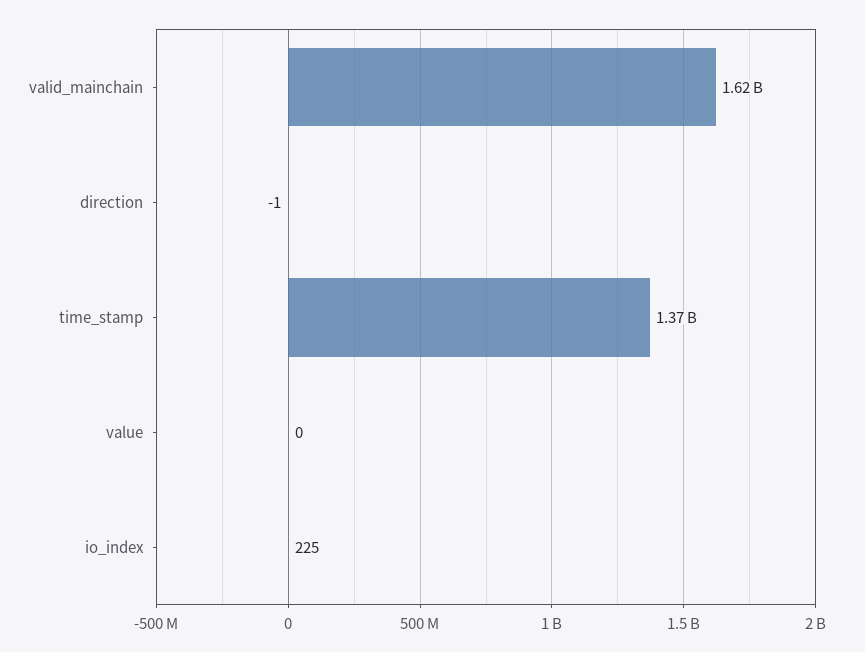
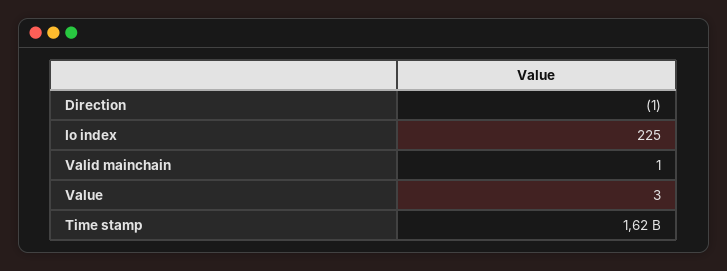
  {
-   "valid_mainchain": 1620000000,
+   "valid_mainchain": 1,
    "direction": -1,
-   "time_stamp": 1370000000,
+   "time_stamp": 1620000000,
-   "value": 0,
+   "value": 3,
    "io_index": 225
  }

